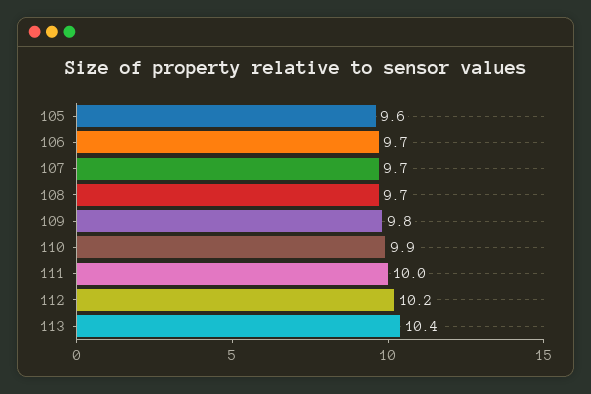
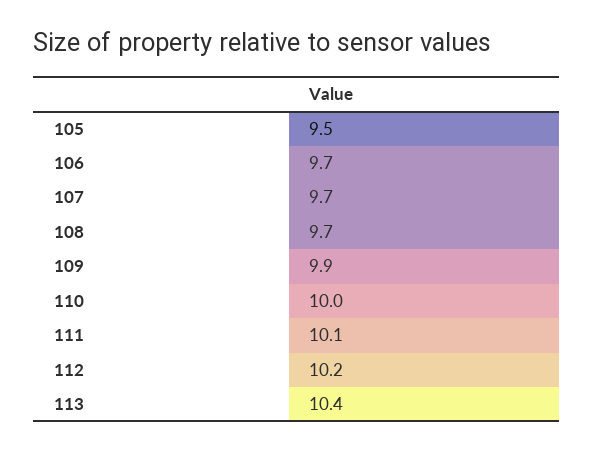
  {
-   "105": 9.6,
+   "105": 9.5,
    "106": 9.7,
    "107": 9.7,
    "108": 9.7,
-   "109": 9.8,
+   "109": 9.9,
-   "110": 9.9,
+   "110": 10,
-   "111": 10,
+   "111": 10.1,
    "112": 10.2,
    "113": 10.4
  }

